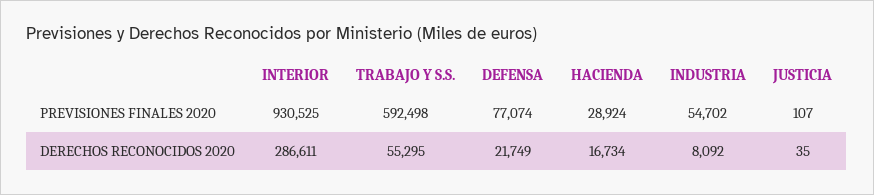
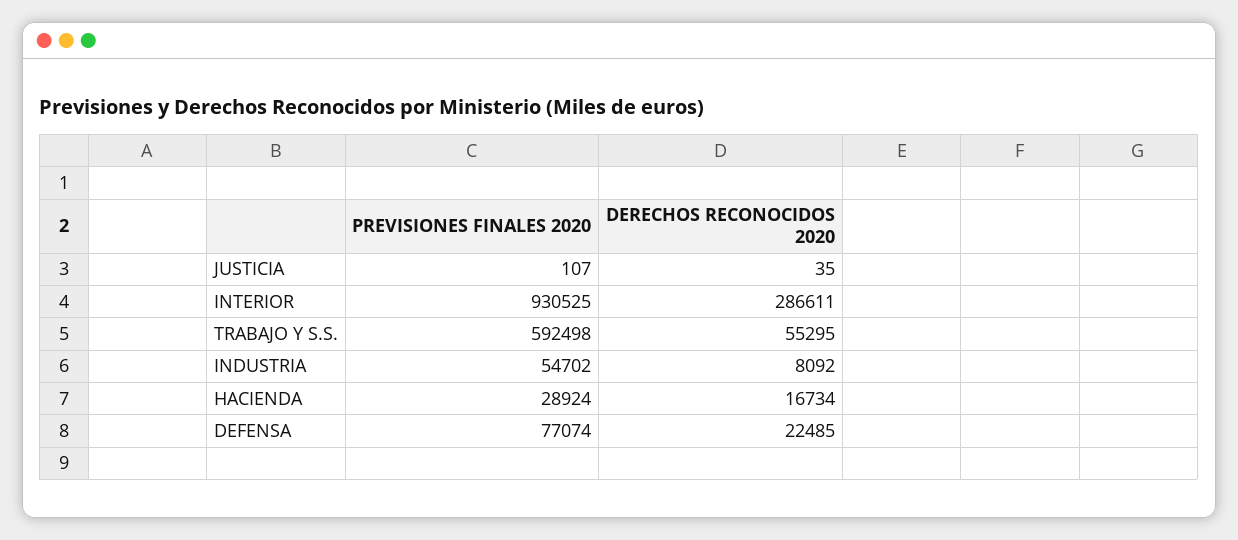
  {
    "INTERIOR": {
      "PREVISIONES FINALES 2020": 930525,
      "DERECHOS RECONOCIDOS 2020": 286611
    },
    "TRABAJO Y S.S.": {
      "PREVISIONES FINALES 2020": 592498,
      "DERECHOS RECONOCIDOS 2020": 55295
    },
    "DEFENSA": {
      "PREVISIONES FINALES 2020": 77074,
-     "DERECHOS RECONOCIDOS 2020": 21749
+     "DERECHOS RECONOCIDOS 2020": 22485
    },
    "HACIENDA": {
      "PREVISIONES FINALES 2020": 28924,
      "DERECHOS RECONOCIDOS 2020": 16734
    },
    "INDUSTRIA": {
      "PREVISIONES FINALES 2020": 54702,
      "DERECHOS RECONOCIDOS 2020": 8092
    },
    "JUSTICIA": {
      "PREVISIONES FINALES 2020": 107,
      "DERECHOS RECONOCIDOS 2020": 35
    }
  }

